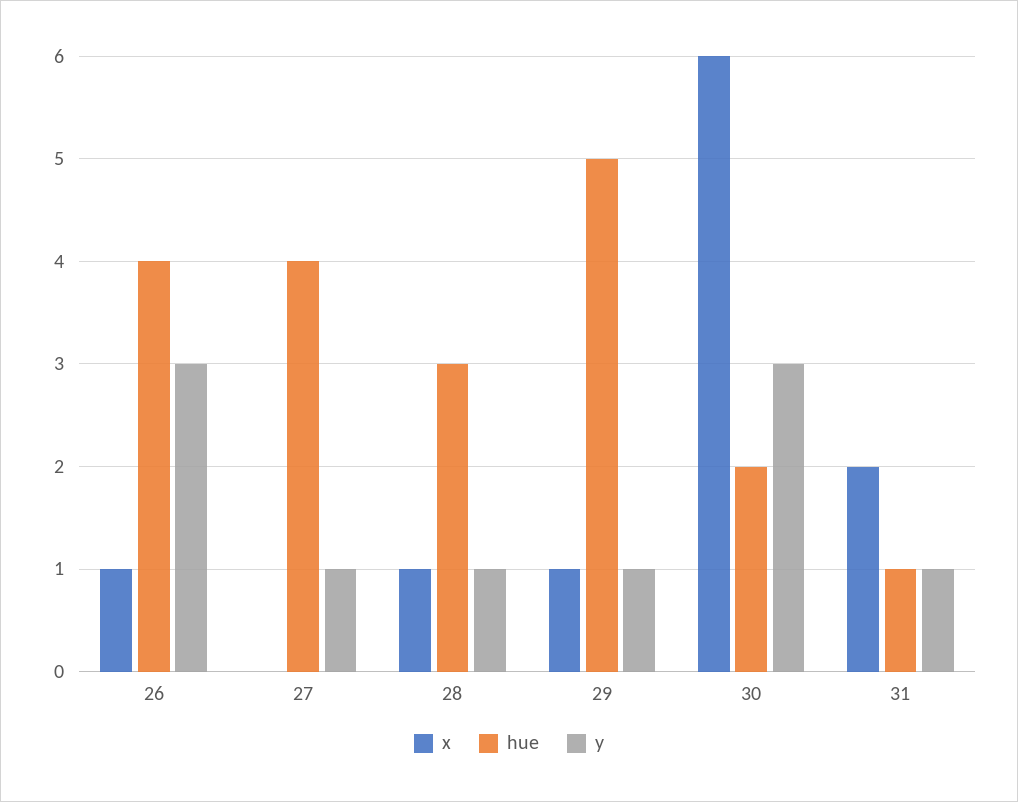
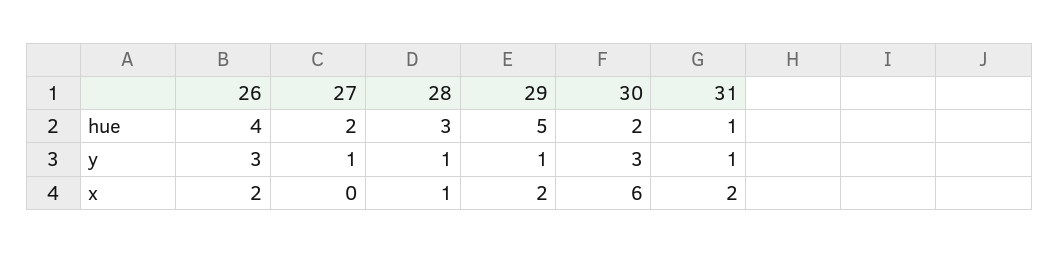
  {
    "x": {
-     "26": 1,
+     "26": 2,
      "27": 0,
      "28": 1,
-     "29": 1,
+     "29": 2,
      "30": 6,
      "31": 2
    },
    "hue": {
      "26": 4,
-     "27": 4,
+     "27": 2,
      "28": 3,
      "29": 5,
      "30": 2,
      "31": 1
    },
    "y": {
      "26": 3,
      "27": 1,
      "28": 1,
      "29": 1,
      "30": 3,
      "31": 1
    }
  }

